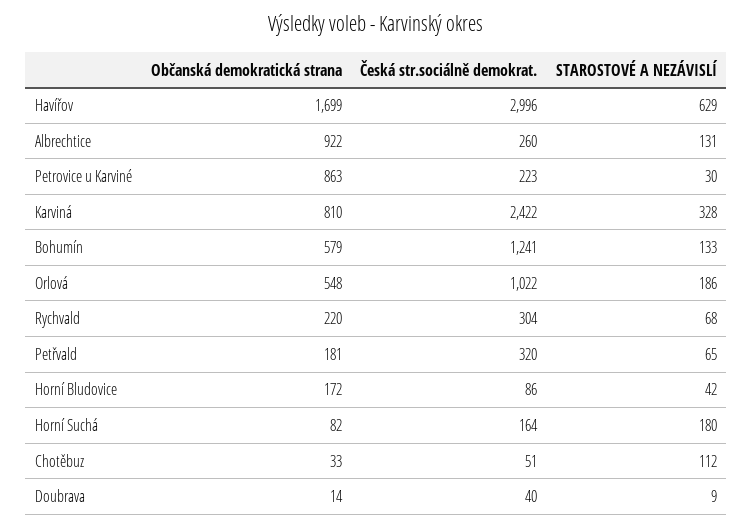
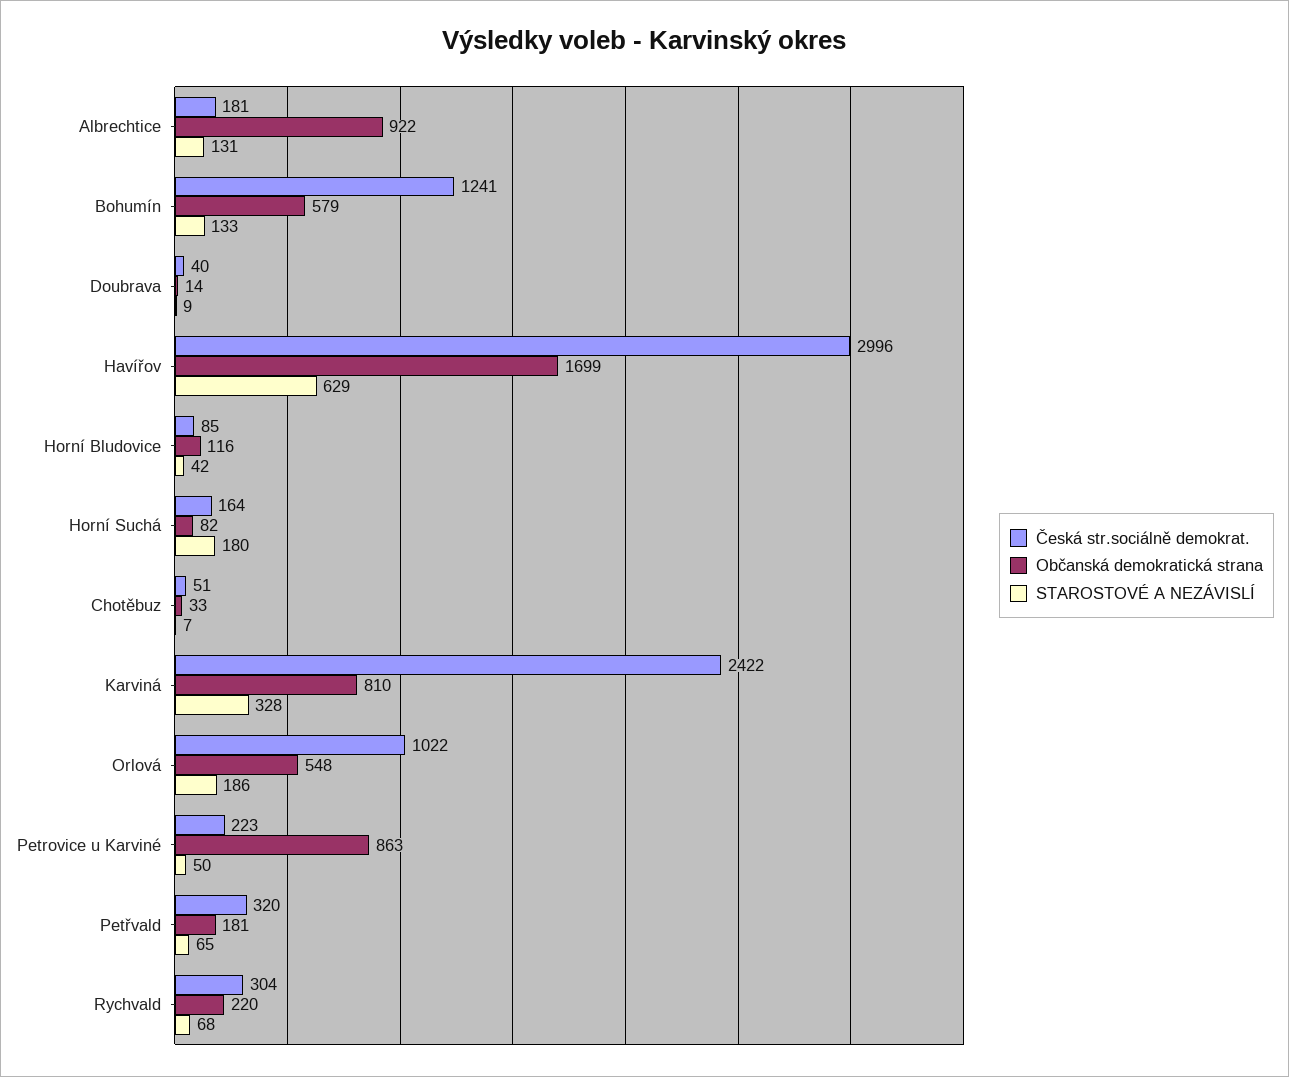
  {
    "Občanská demokratická strana": {
      "Havířov": 1699,
      "Albrechtice": 922,
      "Petrovice u Karviné": 863,
      "Karviná": 810,
      "Bohumín": 579,
      "Orlová": 548,
      "Rychvald": 220,
      "Petřvald": 181,
-     "Horní Bludovice": 172,
+     "Horní Bludovice": 116,
      "Horní Suchá": 82,
      "Chotěbuz": 33,
      "Doubrava": 14
    },
    "Česká str.sociálně demokrat.": {
      "Havířov": 2996,
-     "Albrechtice": 260,
+     "Albrechtice": 181,
      "Petrovice u Karviné": 223,
      "Karviná": 2422,
      "Bohumín": 1241,
      "Orlová": 1022,
      "Rychvald": 304,
      "Petřvald": 320,
-     "Horní Bludovice": 86,
+     "Horní Bludovice": 85,
      "Horní Suchá": 164,
      "Chotěbuz": 51,
      "Doubrava": 40
    },
    "STAROSTOVÉ A NEZÁVISLÍ": {
      "Havířov": 629,
      "Albrechtice": 131,
-     "Petrovice u Karviné": 30,
+     "Petrovice u Karviné": 50,
      "Karviná": 328,
      "Bohumín": 133,
      "Orlová": 186,
      "Rychvald": 68,
      "Petřvald": 65,
      "Horní Bludovice": 42,
      "Horní Suchá": 180,
-     "Chotěbuz": 112,
+     "Chotěbuz": 7,
      "Doubrava": 9
    }
  }

